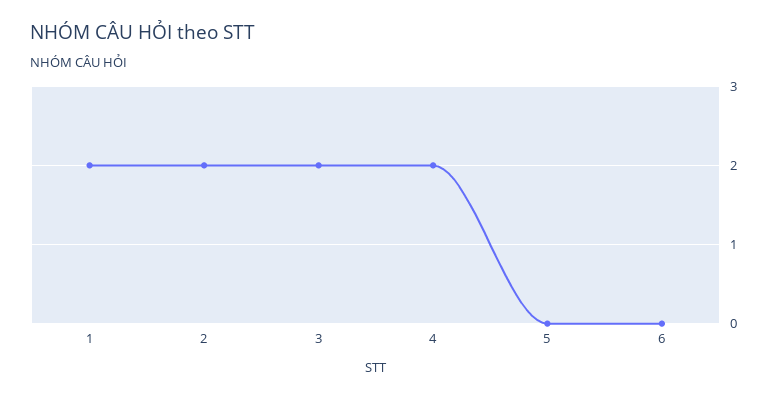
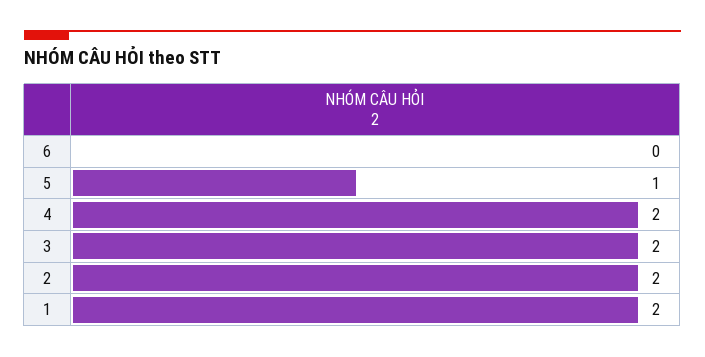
  {
    "1": 2,
    "2": 2,
    "3": 2,
    "4": 2,
-   "5": 0,
+   "5": 1,
    "6": 0
  }

